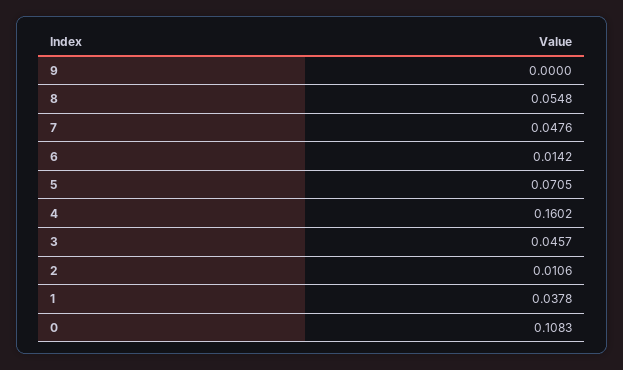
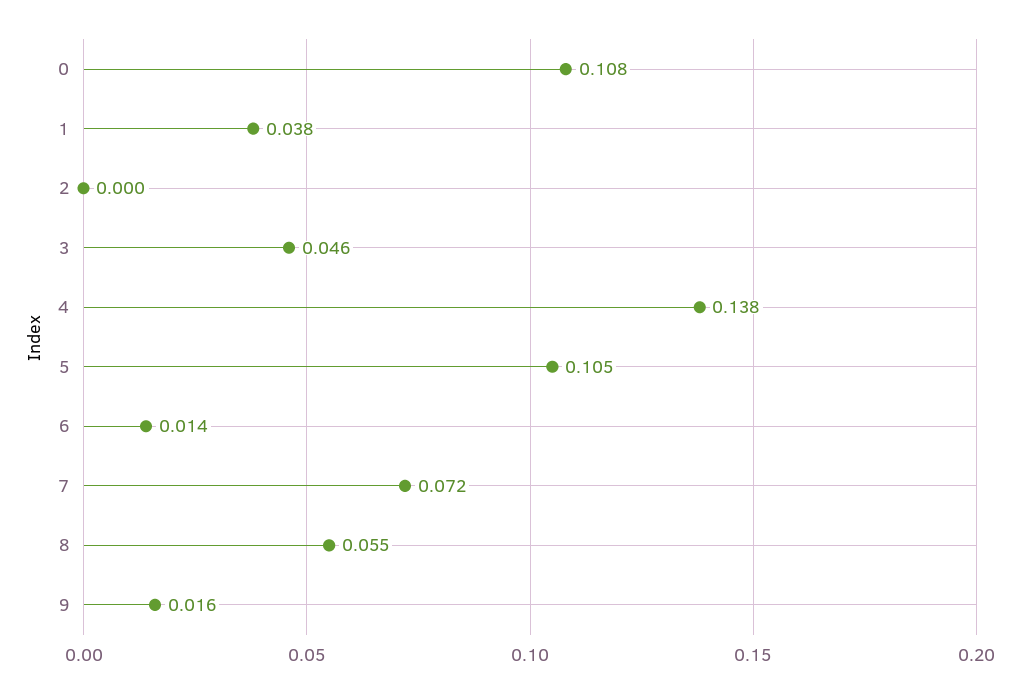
  {
-   "9": 0,
+   "9": 0.016,
    "8": 0.0548,
-   "7": 0.0476,
+   "7": 0.072,
    "6": 0.0142,
-   "5": 0.0705,
+   "5": 0.105,
-   "4": 0.1602,
+   "4": 0.138,
    "3": 0.0457,
-   "2": 0.0106,
+   "2": 0,
    "1": 0.0378,
    "0": 0.1083
  }

